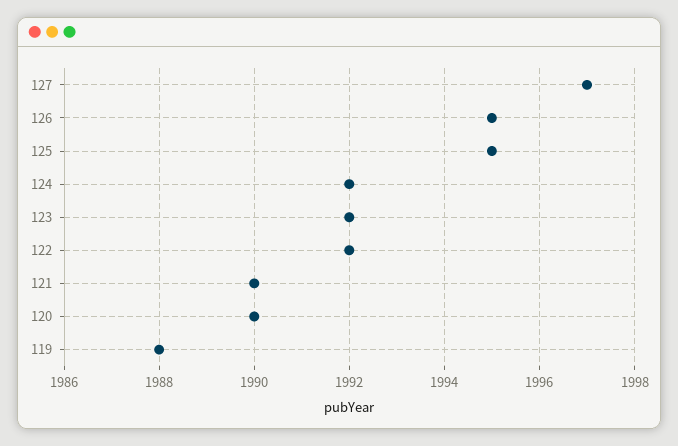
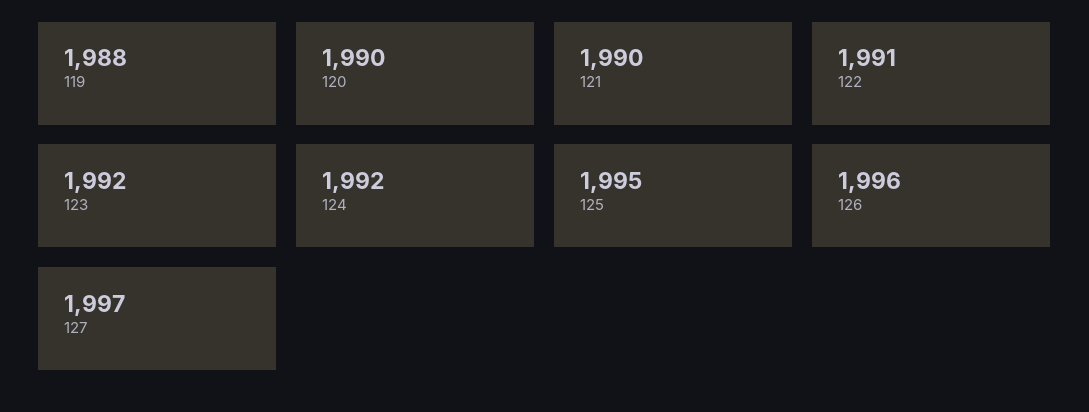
  {
    "127": 1997,
-   "126": 1995,
+   "126": 1996,
    "125": 1995,
    "124": 1992,
    "123": 1992,
-   "122": 1992,
+   "122": 1991,
    "121": 1990,
    "120": 1990,
    "119": 1988
  }

